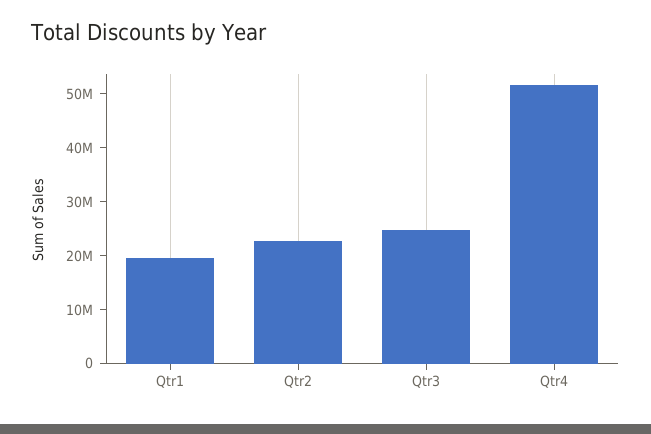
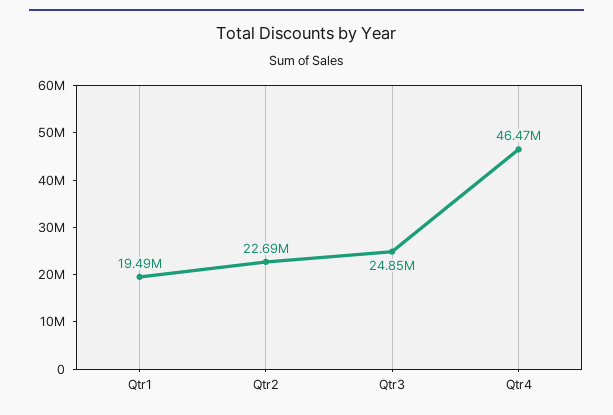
  {
    "Qtr1": 19490000,
    "Qtr2": 22690000,
    "Qtr3": 24850000,
-   "Qtr4": 52000000
+   "Qtr4": 46470000
  }

